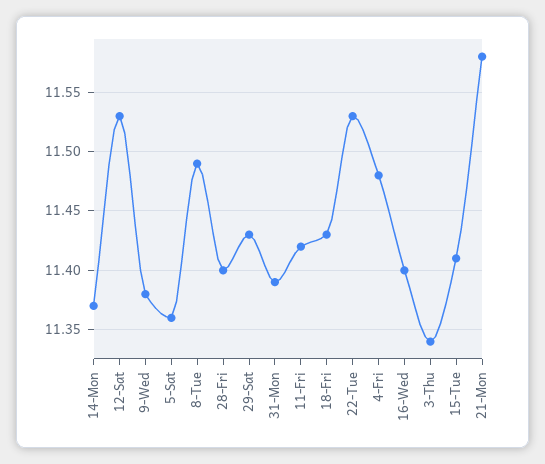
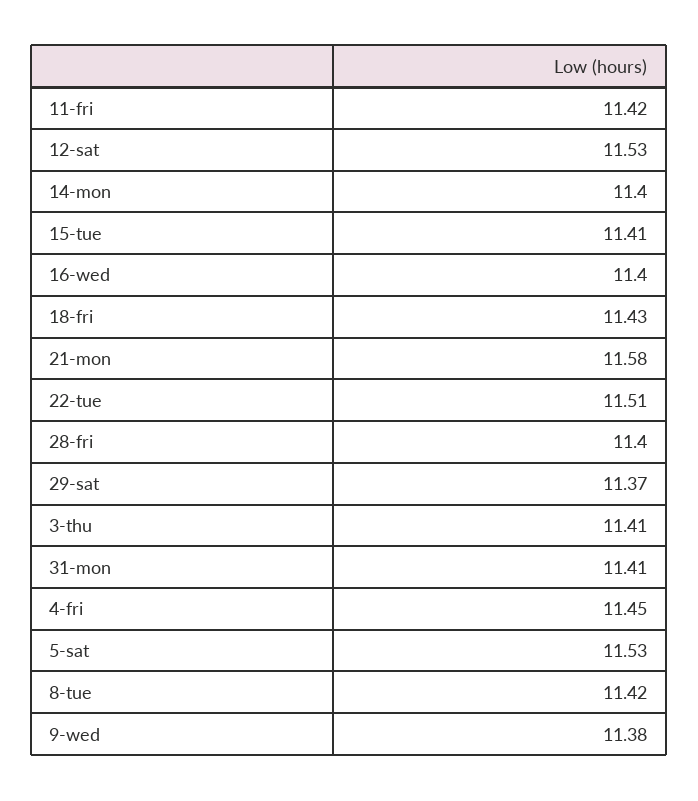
  {
-   "14-Mon": 11.37,
+   "14-Mon": 11.4,
    "12-Sat": 11.53,
    "9-Wed": 11.38,
-   "5-Sat": 11.36,
+   "5-Sat": 11.53,
-   "8-Tue": 11.49,
+   "8-Tue": 11.42,
    "28-Fri": 11.4,
-   "29-Sat": 11.43,
+   "29-Sat": 11.37,
-   "31-Mon": 11.39,
+   "31-Mon": 11.41,
    "11-Fri": 11.42,
    "18-Fri": 11.43,
-   "22-Tue": 11.53,
+   "22-Tue": 11.51,
-   "4-Fri": 11.48,
+   "4-Fri": 11.45,
    "16-Wed": 11.4,
-   "3-Thu": 11.34,
+   "3-Thu": 11.41,
    "15-Tue": 11.41,
    "21-Mon": 11.58
  }

